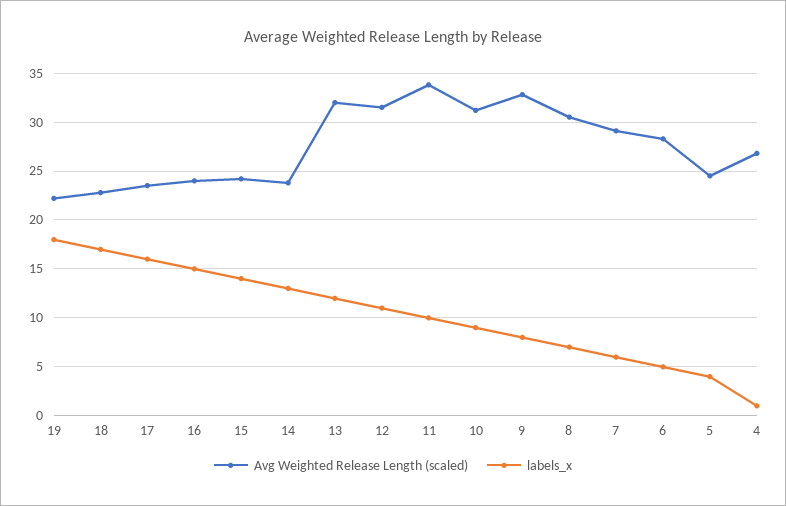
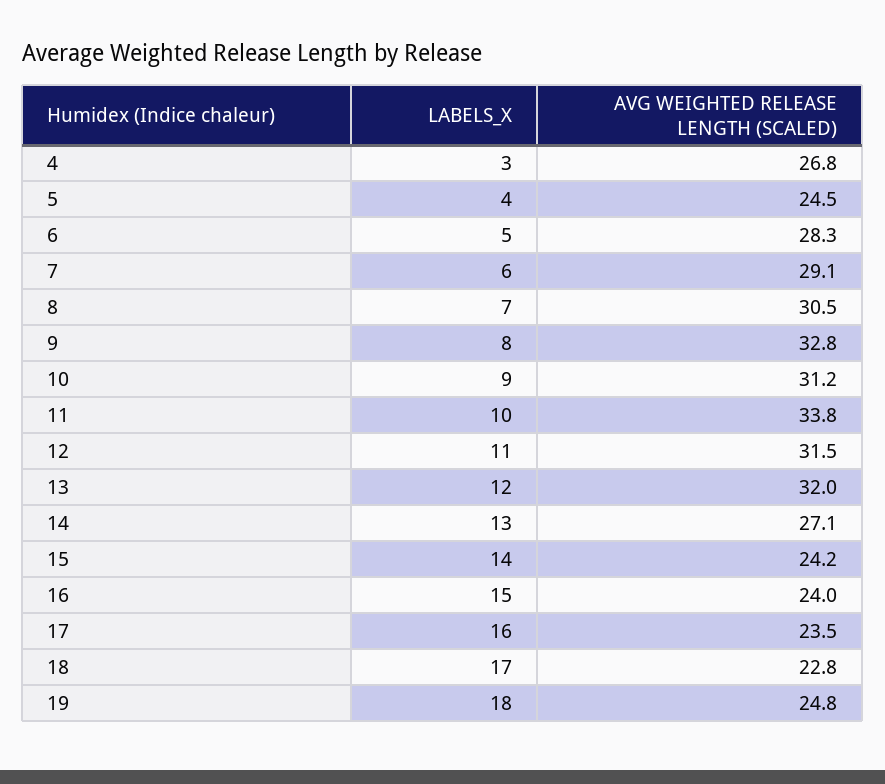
  {
    "Avg Weighted Release Length (scaled)": {
-     "19": 22,
+     "19": 24.8,
      "18": 22.8,
      "17": 23.5,
      "16": 24,
      "15": 24.2,
-     "14": 24,
+     "14": 27.1,
      "13": 32,
      "12": 31.5,
      "11": 33.8,
      "10": 31.2,
      "9": 32.8,
      "8": 30.5,
      "7": 29.1,
      "6": 28.3,
      "5": 24.5,
      "4": 26.8
    },
    "labels_x": {
      "19": 18,
      "18": 17,
      "17": 16,
      "16": 15,
      "15": 14,
      "14": 13,
      "13": 12,
      "12": 11,
      "11": 10,
      "10": 9,
      "9": 8,
      "8": 7,
      "7": 6,
      "6": 5,
      "5": 4,
-     "4": 1
+     "4": 3
    }
  }

